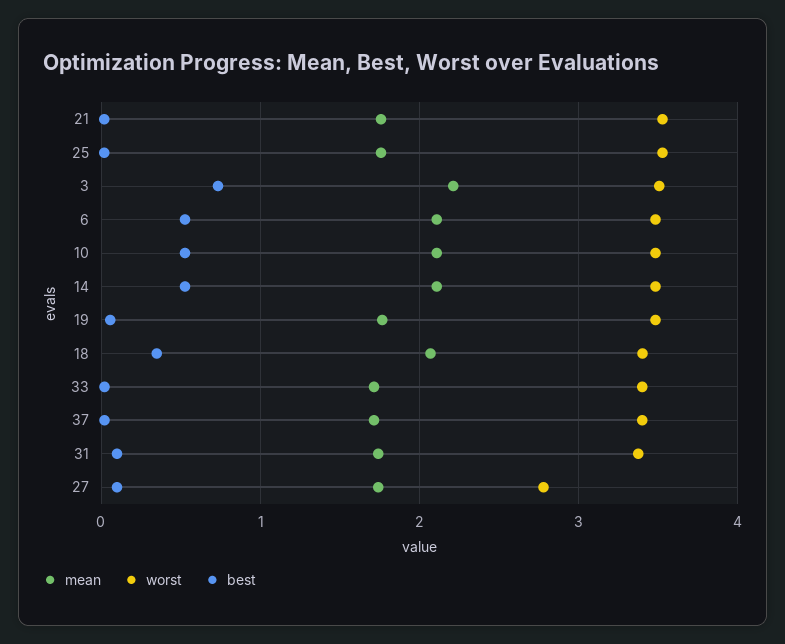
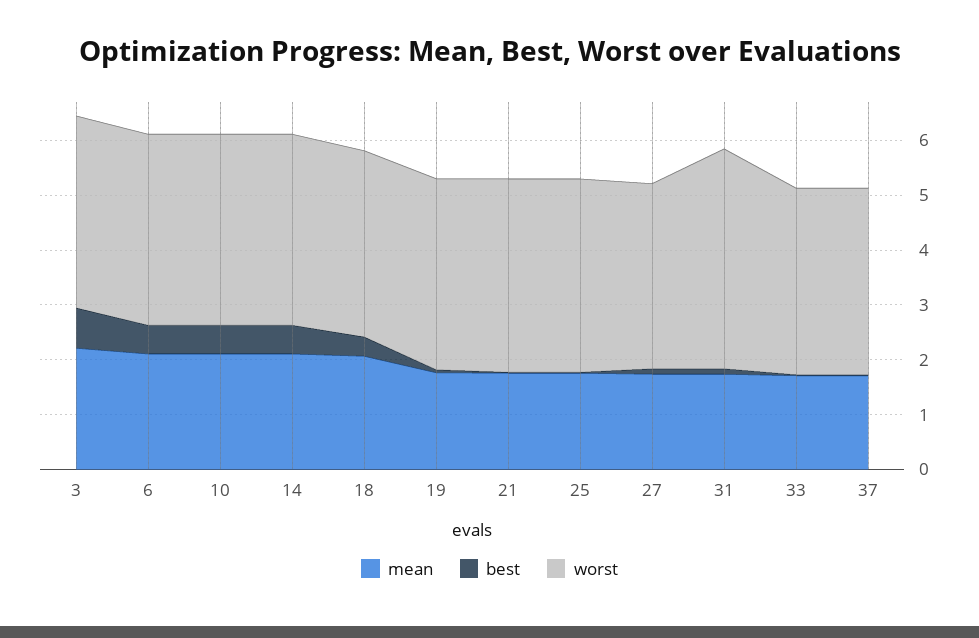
  {
    "mean": {
      "21": 1.8,
      "25": 1.8,
      "3": 2.2,
      "6": 2.1,
      "10": 2.1,
      "14": 2.1,
      "19": 1.8,
      "18": 2.1,
      "33": 1.7,
      "37": 1.7,
      "31": 1.7,
      "27": 1.7
    },
    "worst": {
      "21": 3.5,
      "25": 3.5,
      "3": 3.5,
      "6": 3.5,
      "10": 3.5,
      "14": 3.5,
      "19": 3.5,
      "18": 3.4,
      "33": 3.4,
      "37": 3.4,
-     "31": 3.4,
+     "31": 4,
-     "27": 2.8
+     "27": 3.4
    },
    "best": {
      "21": 0,
      "25": 0,
      "3": 0.7,
      "6": 0.5,
      "10": 0.5,
      "14": 0.5,
      "19": 0.1,
      "18": 0.3,
      "33": 0,
      "37": 0,
      "31": 0.1,
      "27": 0.1
    }
  }

